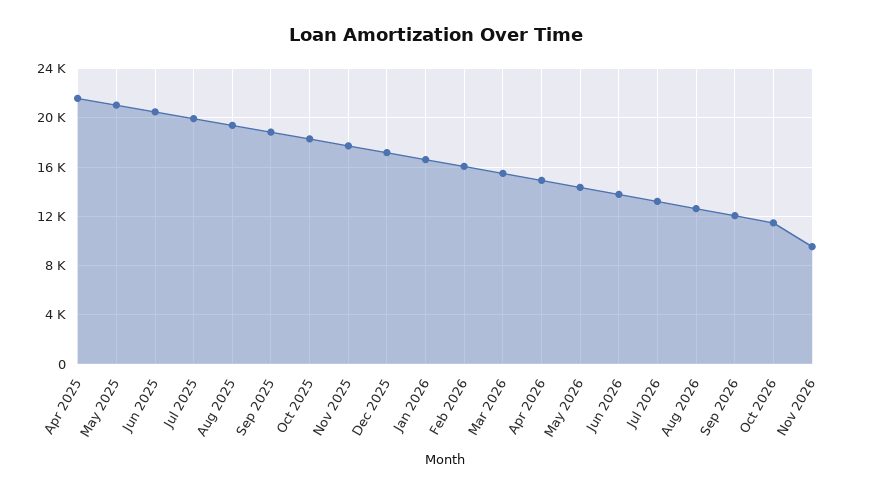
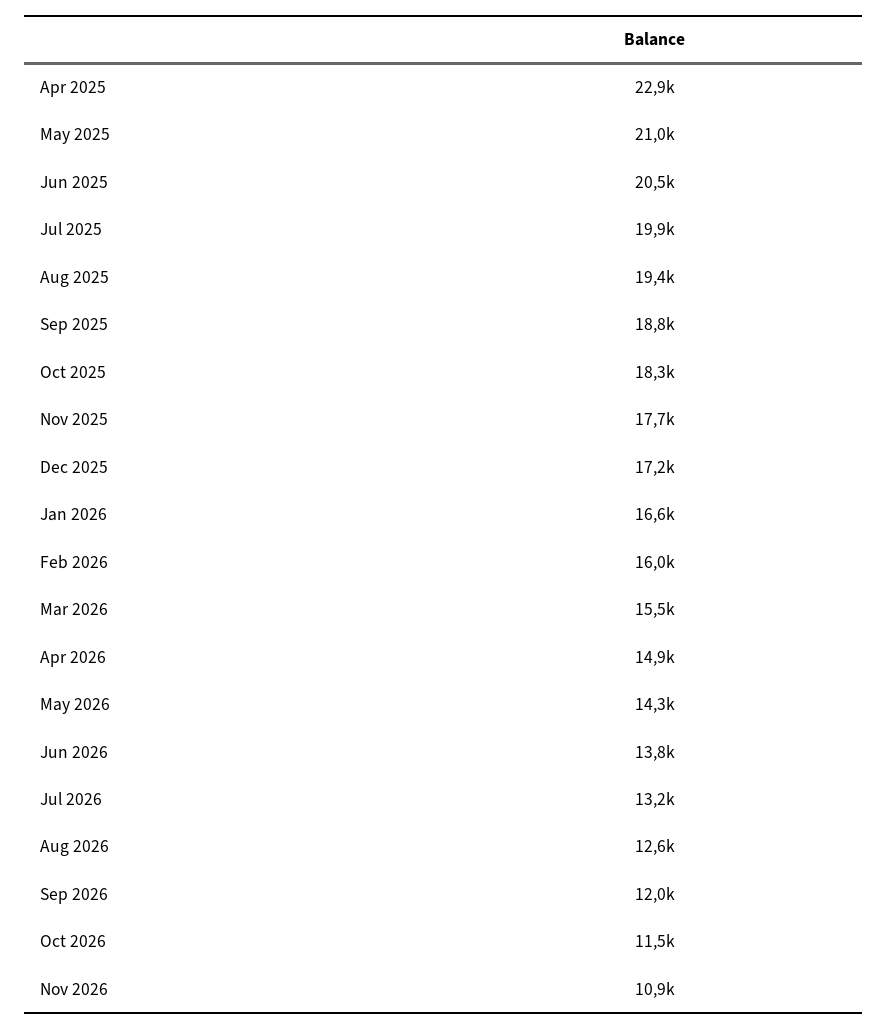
  {
-   "Apr 2025": 21500,
+   "Apr 2025": 22900,
    "May 2025": 21000,
    "Jun 2025": 20500,
    "Jul 2025": 19900,
    "Aug 2025": 19400,
    "Sep 2025": 18800,
    "Oct 2025": 18300,
    "Nov 2025": 17700,
    "Dec 2025": 17200,
    "Jan 2026": 16600,
    "Feb 2026": 16000,
    "Mar 2026": 15500,
    "Apr 2026": 14900,
    "May 2026": 14300,
    "Jun 2026": 13800,
    "Jul 2026": 13200,
    "Aug 2026": 12600,
    "Sep 2026": 12000,
    "Oct 2026": 11500,
-   "Nov 2026": 9500
+   "Nov 2026": 10900
  }

